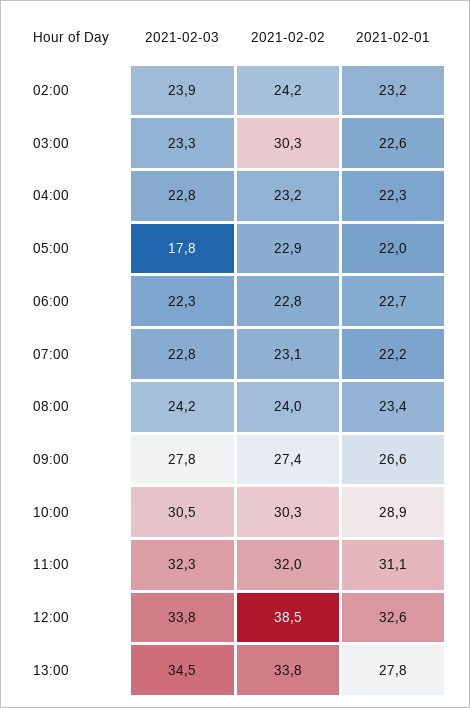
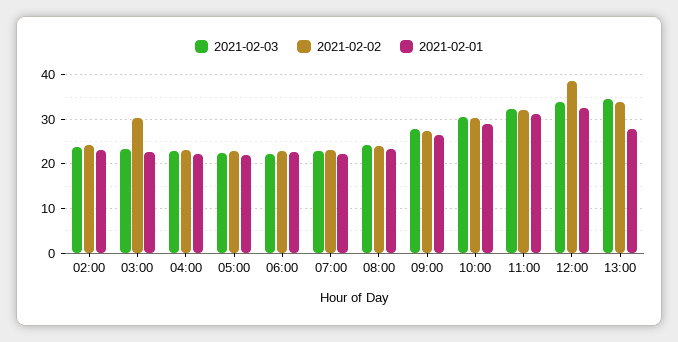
  {
    "2021-02-03": {
      "02:00": 23.9,
      "03:00": 23.3,
      "04:00": 22.8,
-     "05:00": 17.8,
+     "05:00": 22,
      "06:00": 22.3,
      "07:00": 22.8,
      "08:00": 24.2,
      "09:00": 27.8,
      "10:00": 30.5,
      "11:00": 32.3,
      "12:00": 33.8,
      "13:00": 34.5
    },
    "2021-02-02": {
      "02:00": 24.2,
      "03:00": 30.3,
      "04:00": 23.2,
      "05:00": 22.9,
      "06:00": 22.8,
      "07:00": 23.1,
      "08:00": 24,
      "09:00": 27.4,
      "10:00": 30.3,
      "11:00": 32,
      "12:00": 38.5,
      "13:00": 33.8
    },
    "2021-02-01": {
      "02:00": 23.2,
      "03:00": 22.6,
      "04:00": 22.3,
      "05:00": 22,
      "06:00": 22.7,
      "07:00": 22.2,
      "08:00": 23.4,
      "09:00": 26.6,
      "10:00": 28.9,
      "11:00": 31.1,
      "12:00": 32.6,
      "13:00": 27.8
    }
  }

